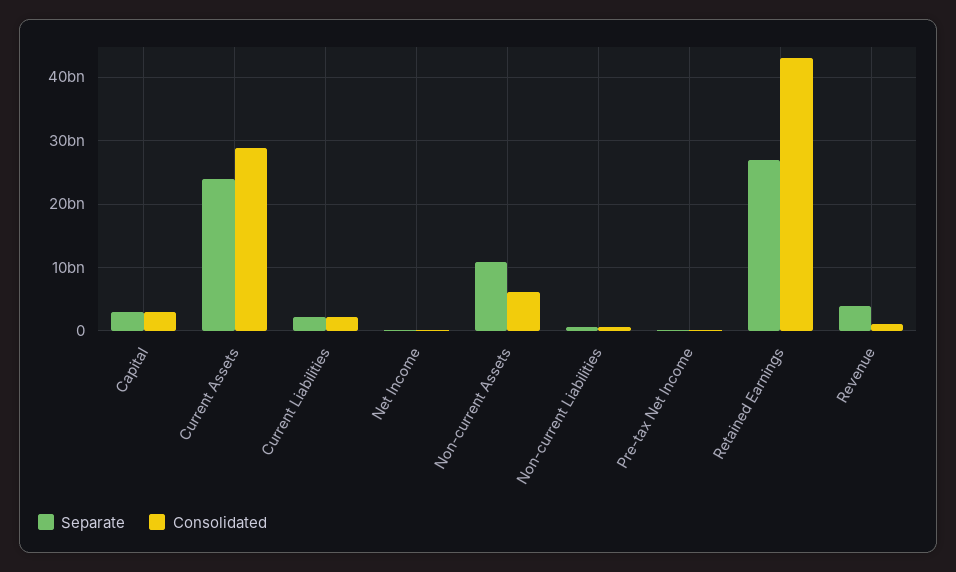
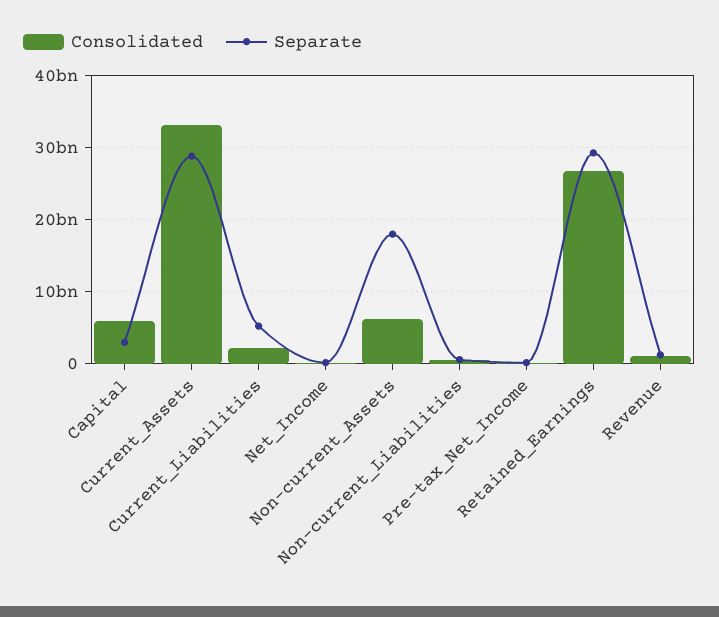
  {
    "Separate": {
      "Capital": 3000000000,
-     "Current Assets": 24000000000,
+     "Current Assets": 29000000000,
-     "Current Liabilities": 2000000000,
+     "Current Liabilities": 5000000000,
      "Net Income": 0,
-     "Non-current Assets": 11000000000,
+     "Non-current Assets": 18000000000,
      "Non-current Liabilities": 1000000000,
      "Pre-tax Net Income": 0,
-     "Retained Earnings": 27000000000,
+     "Retained Earnings": 29000000000,
-     "Revenue": 4000000000
+     "Revenue": 1000000000
    },
    "Consolidated": {
-     "Capital": 3000000000,
+     "Capital": 6000000000,
-     "Current Assets": 29000000000,
+     "Current Assets": 33000000000,
      "Current Liabilities": 2000000000,
      "Net Income": 0,
      "Non-current Assets": 6000000000,
      "Non-current Liabilities": 1000000000,
      "Pre-tax Net Income": 0,
-     "Retained Earnings": 43000000000,
+     "Retained Earnings": 27000000000,
      "Revenue": 1000000000
    }
  }

